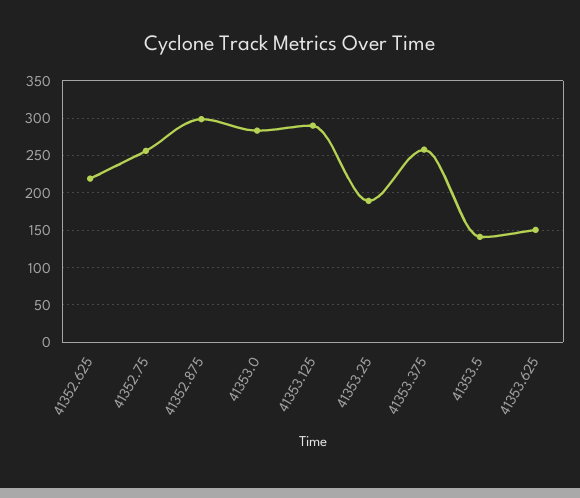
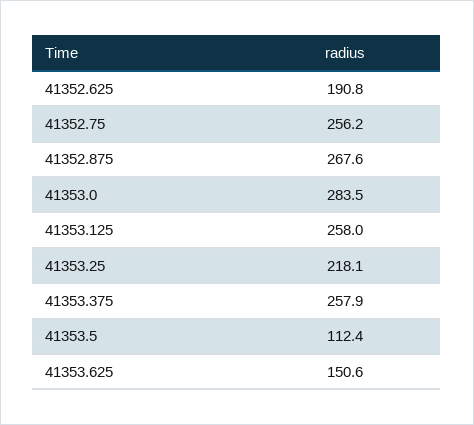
  {
-   "41352.625": 220,
+   "41352.625": 190.8,
    "41352.75": 256.2,
-   "41352.875": 300,
+   "41352.875": 267.6,
    "41353.0": 283.5,
-   "41353.125": 290,
+   "41353.125": 258,
-   "41353.25": 190,
+   "41353.25": 218.1,
    "41353.375": 257.9,
-   "41353.5": 140,
+   "41353.5": 112.4,
    "41353.625": 150.6
  }

